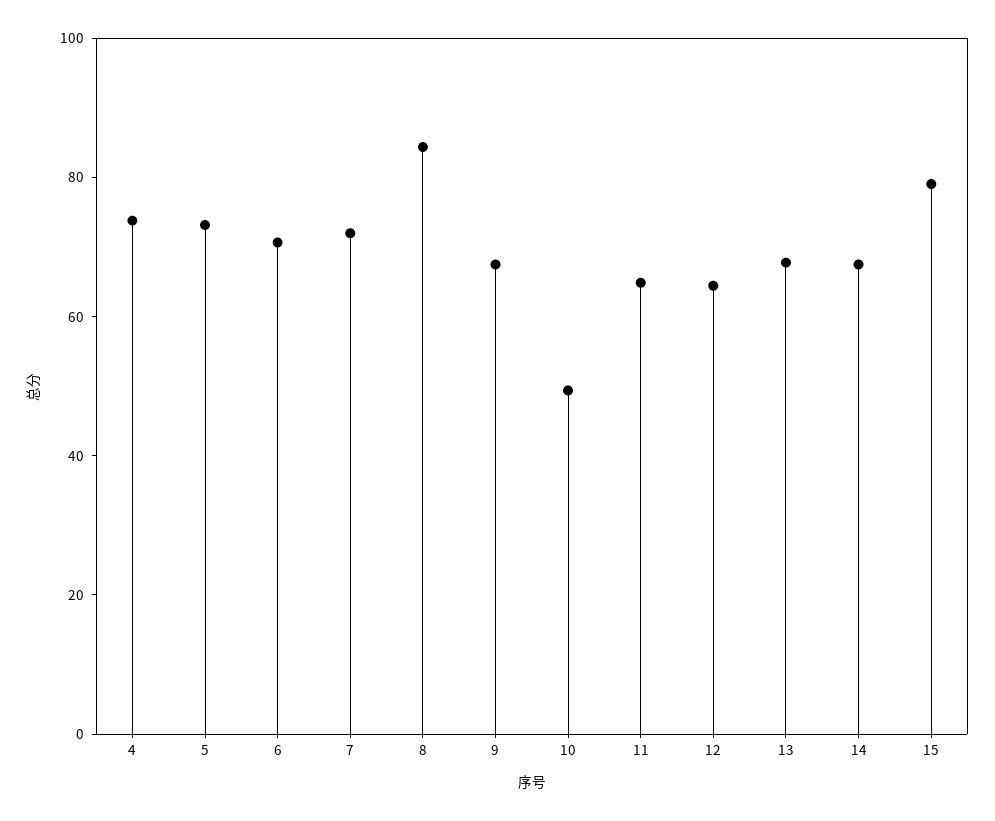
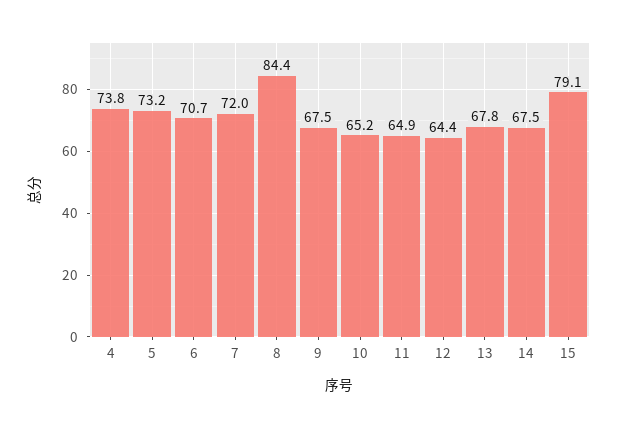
  {
    "4": 73.8,
    "5": 73.2,
    "6": 70.7,
    "7": 72,
    "8": 84.4,
    "9": 67.5,
-   "10": 50,
+   "10": 65.2,
    "11": 64.9,
    "12": 64.4,
    "13": 67.8,
    "14": 67.5,
    "15": 79.1
  }

